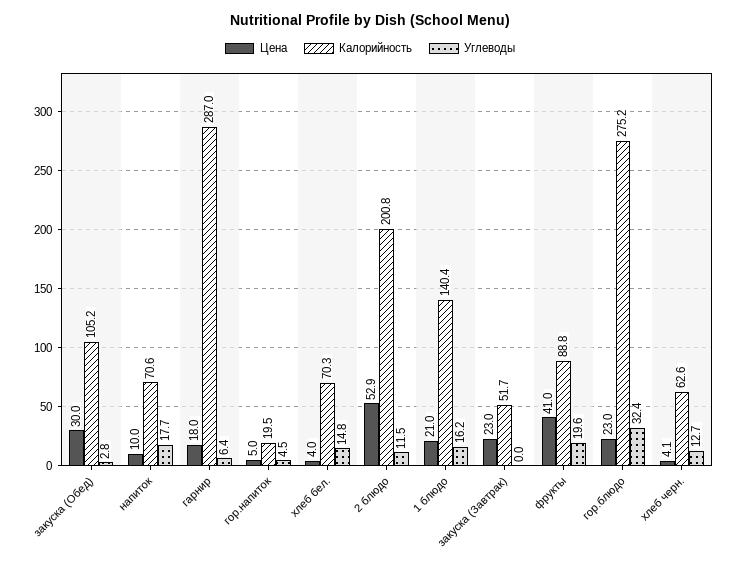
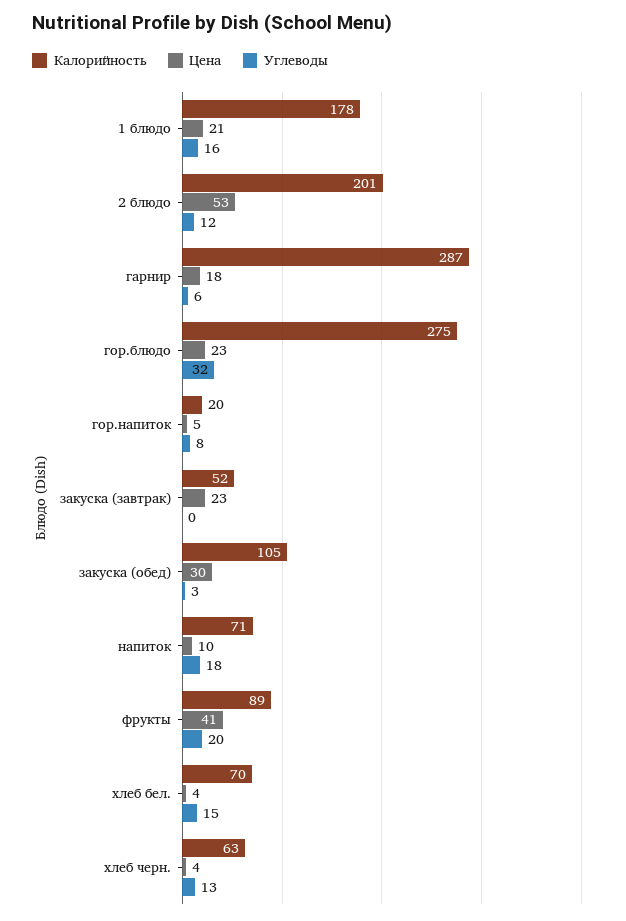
  {
    "Цена": {
      "закуска (Обед)": 30,
      "напиток": 10,
      "гарнир": 18,
      "гор.напиток": 5,
      "хлеб бел.": 4,
      "2 блюдо": 52.9,
      "1 блюдо": 21,
      "закуска (Завтрак)": 23,
      "фрукты": 41,
      "гор.блюдо": 23,
      "хлеб черн.": 4.1
    },
    "Калорийность": {
      "закуска (Обед)": 105.2,
      "напиток": 70.6,
      "гарнир": 287,
      "гор.напиток": 19.5,
      "хлеб бел.": 70.3,
      "2 блюдо": 200.8,
-     "1 блюдо": 140.4,
+     "1 блюдо": 178,
      "закуска (Завтрак)": 51.7,
      "фрукты": 88.8,
      "гор.блюдо": 275.2,
      "хлеб черн.": 62.6
    },
    "Углеводы": {
      "закуска (Обед)": 2.8,
      "напиток": 17.7,
      "гарнир": 6.4,
-     "гор.напиток": 4.5,
+     "гор.напиток": 8,
      "хлеб бел.": 14.8,
      "2 блюдо": 11.5,
      "1 блюдо": 16.2,
      "закуска (Завтрак)": 0,
      "фрукты": 19.6,
      "гор.блюдо": 32.4,
      "хлеб черн.": 12.7
    }
  }

